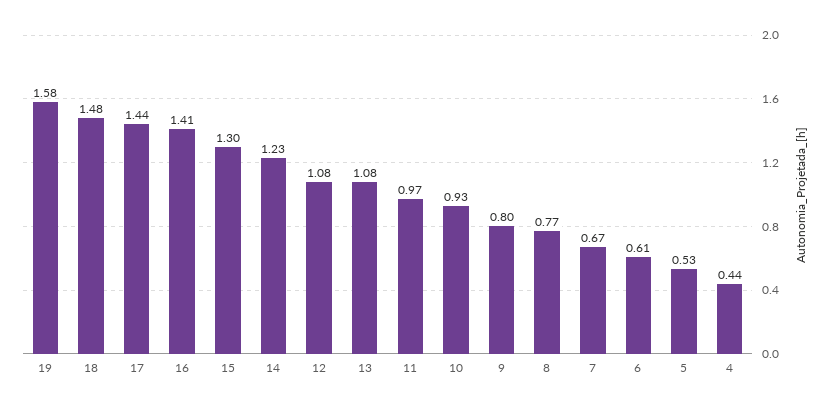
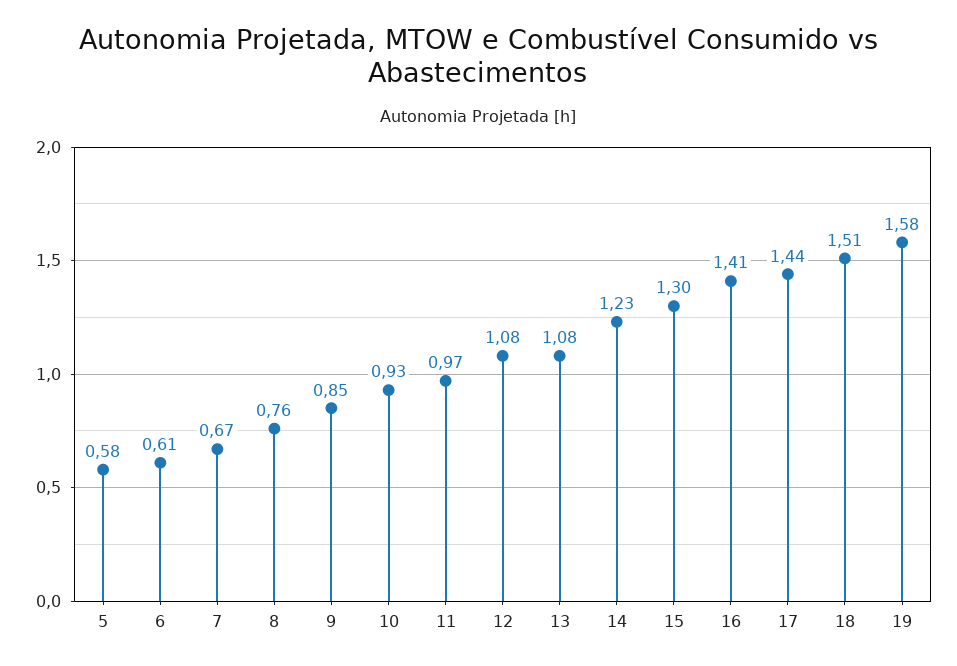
  {
    "19": 1.58,
-   "18": 1.48,
+   "18": 1.51,
    "17": 1.44,
    "16": 1.41,
    "15": 1.3,
    "14": 1.23,
    "12": 1.08,
    "13": 1.08,
    "11": 0.97,
    "10": 0.93,
-   "9": 0.8,
+   "9": 0.85,
-   "8": 0.77,
+   "8": 0.76,
    "7": 0.67,
    "6": 0.61,
-   "5": 0.53,
+   "5": 0.58
-   "4": 0.44
  }

